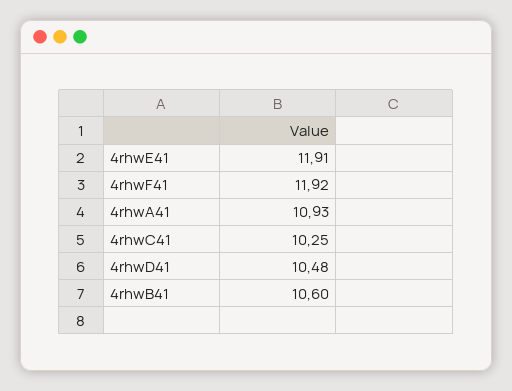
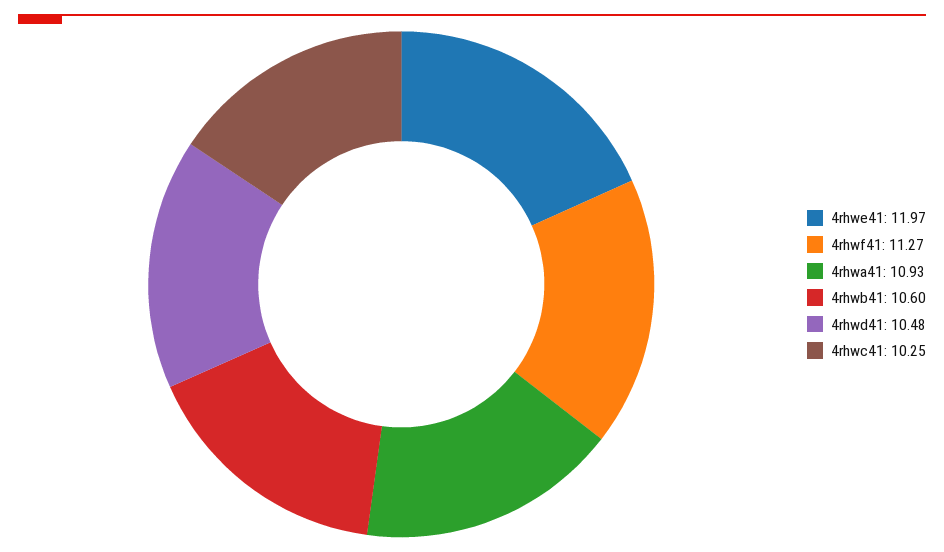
  {
-   "4rhwE41": 11.91,
+   "4rhwE41": 11.97,
-   "4rhwF41": 11.92,
+   "4rhwF41": 11.27,
    "4rhwA41": 10.93,
    "4rhwC41": 10.25,
    "4rhwD41": 10.48,
    "4rhwB41": 10.6
  }

